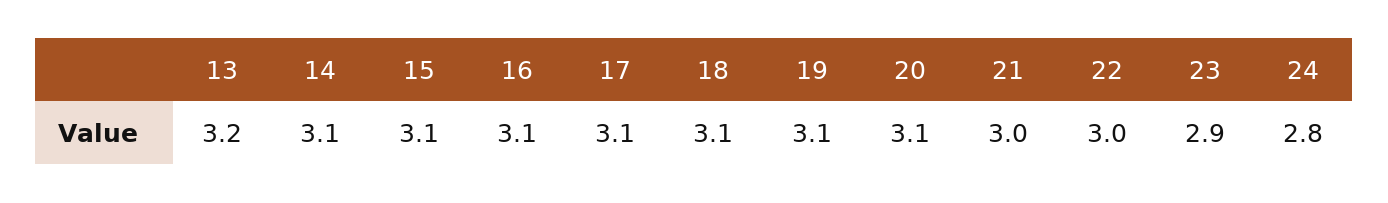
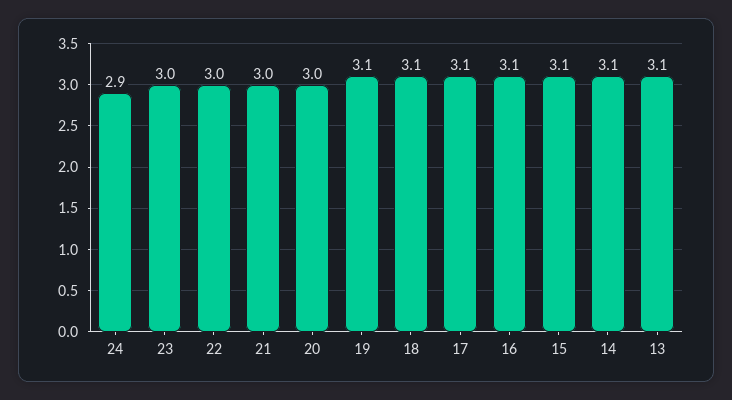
  {
-   "13": 3.2,
+   "13": 3.1,
    "14": 3.1,
    "15": 3.1,
    "16": 3.1,
    "17": 3.1,
    "18": 3.1,
    "19": 3.1,
-   "20": 3.1,
+   "20": 3,
    "21": 3,
    "22": 3,
-   "23": 2.9,
+   "23": 3,
-   "24": 2.8
+   "24": 2.9
  }

